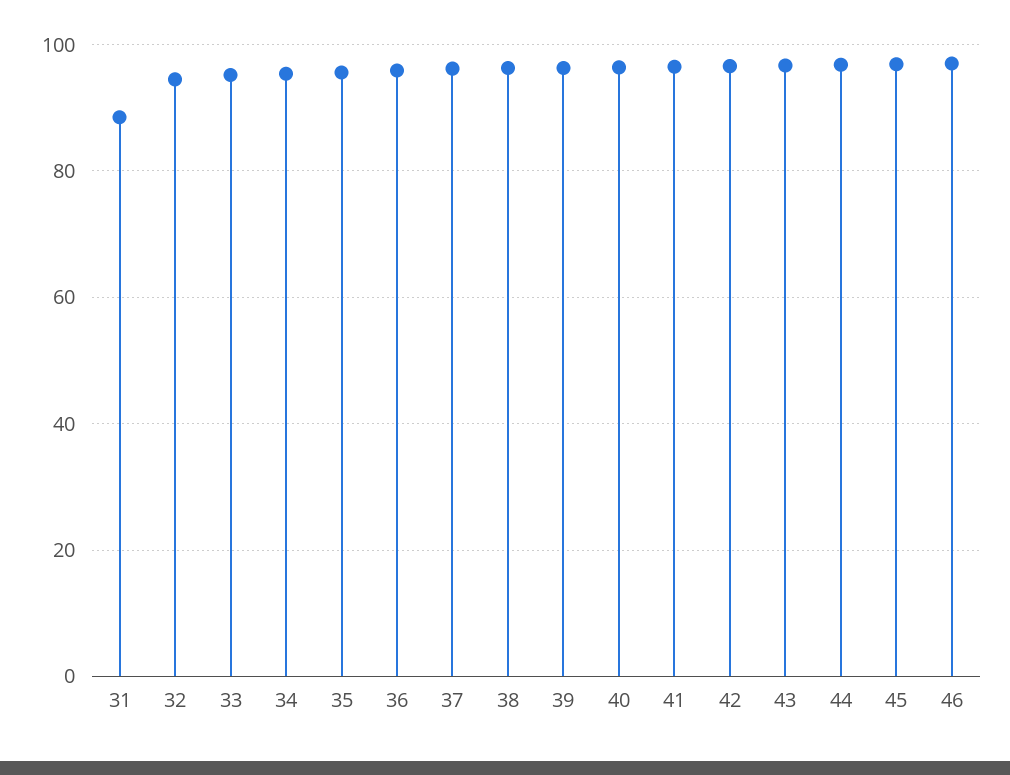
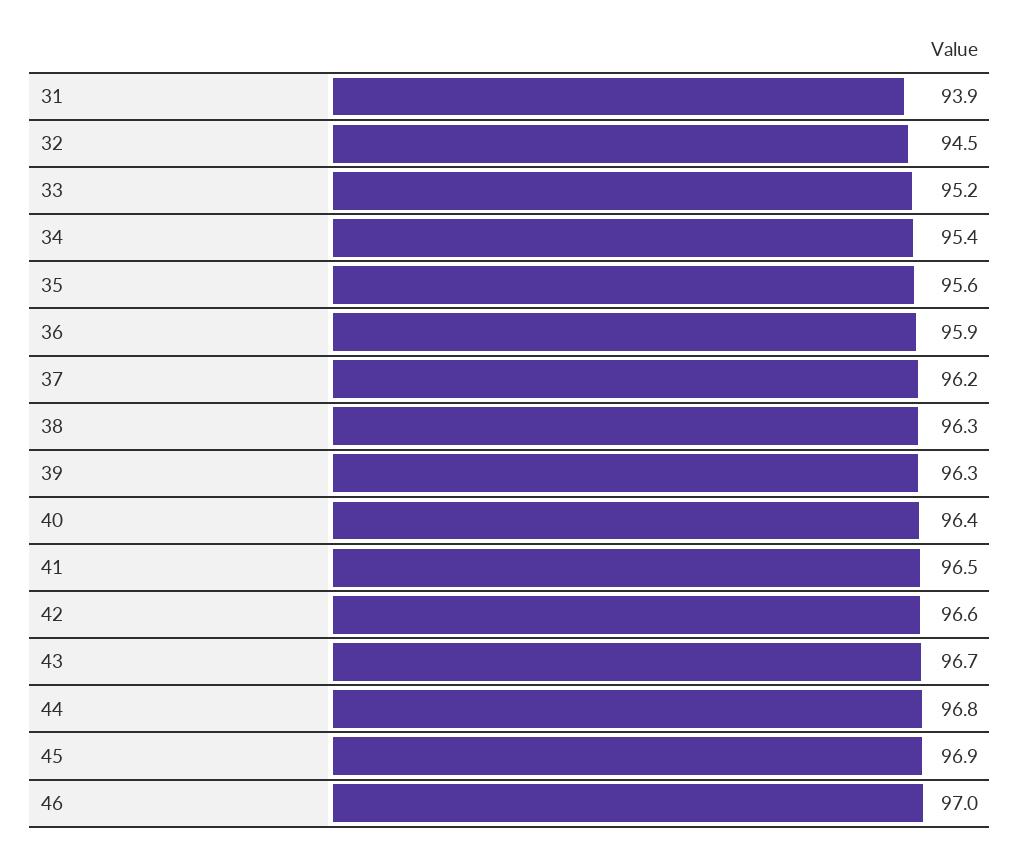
  {
-   "31": 88,
+   "31": 93.9,
    "32": 94.5,
    "33": 95.2,
    "34": 95.4,
    "35": 95.6,
    "36": 95.9,
    "37": 96.2,
    "38": 96.3,
    "39": 96.3,
    "40": 96.4,
    "41": 96.5,
    "42": 96.6,
    "43": 96.7,
    "44": 96.8,
    "45": 96.9,
    "46": 97
  }

